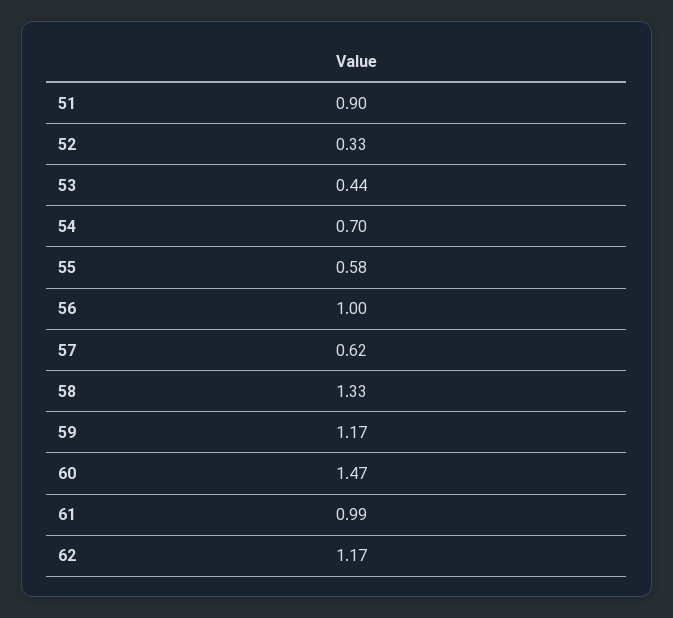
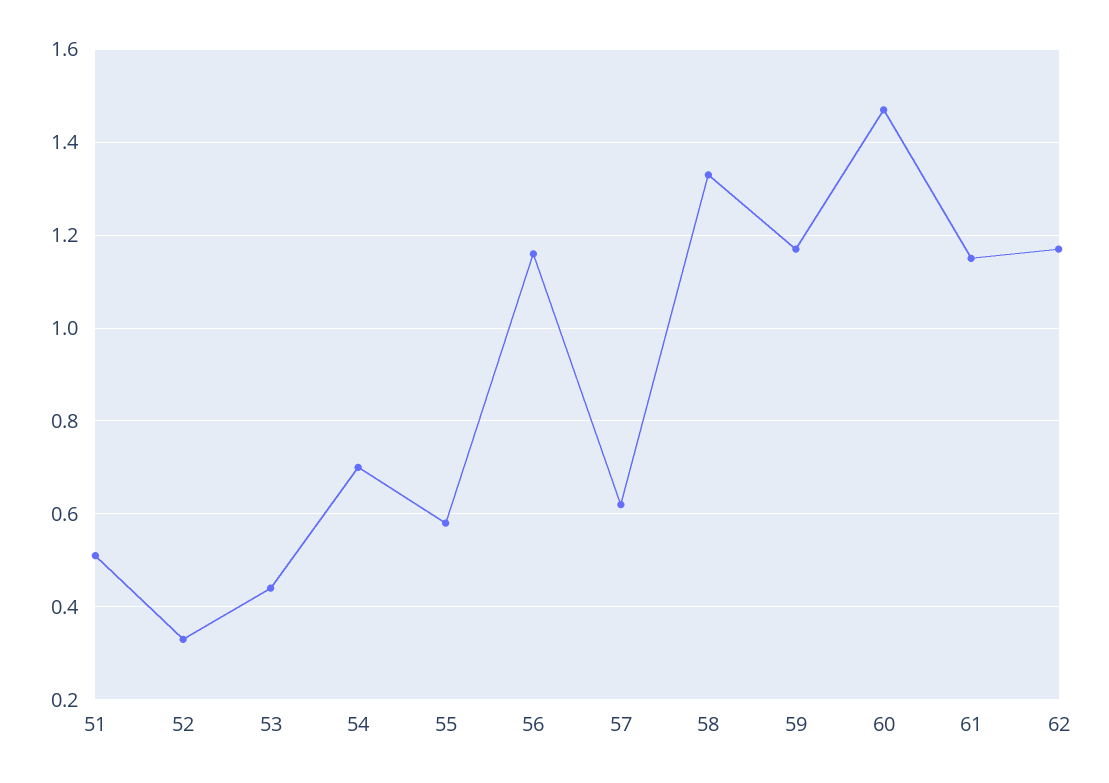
  {
-   "51": 0.9,
+   "51": 0.5,
    "52": 0.33,
    "53": 0.44,
    "54": 0.7,
    "55": 0.58,
-   "56": 1,
+   "56": 1.15,
    "57": 0.62,
    "58": 1.33,
    "59": 1.17,
    "60": 1.47,
-   "61": 0.99,
+   "61": 1.15,
    "62": 1.17
  }

